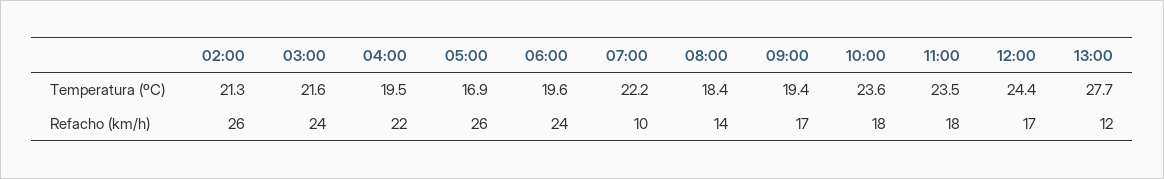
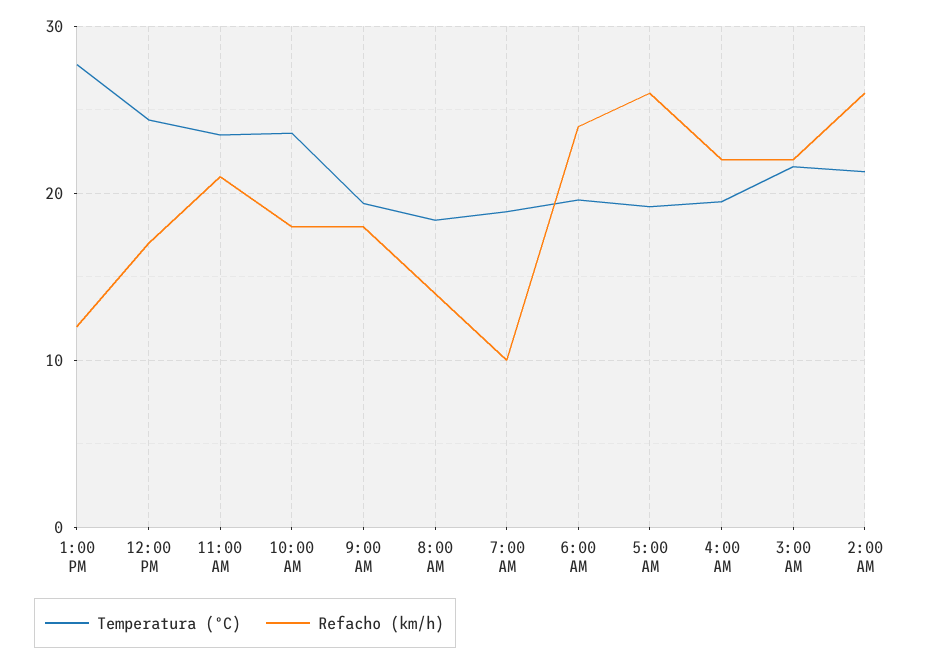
  {
    "Temperatura (ºC)": {
      "02:00": 21.3,
      "03:00": 21.6,
      "04:00": 19.5,
-     "05:00": 16.9,
+     "05:00": 19,
      "06:00": 19.6,
-     "07:00": 22.2,
+     "07:00": 19,
      "08:00": 18.4,
      "09:00": 19.4,
      "10:00": 23.6,
      "11:00": 23.5,
      "12:00": 24.4,
      "13:00": 27.7
    },
    "Refacho (km/h)": {
      "02:00": 26,
-     "03:00": 24,
+     "03:00": 22,
      "04:00": 22,
      "05:00": 26,
      "06:00": 24,
      "07:00": 10,
      "08:00": 14,
-     "09:00": 17,
+     "09:00": 18,
      "10:00": 18,
-     "11:00": 18,
+     "11:00": 21,
      "12:00": 17,
      "13:00": 12
    }
  }

